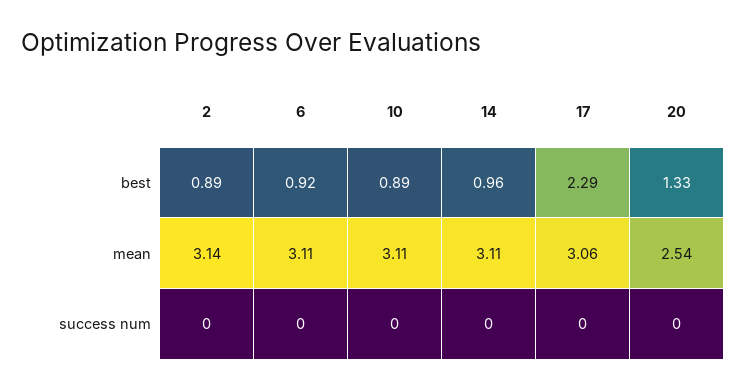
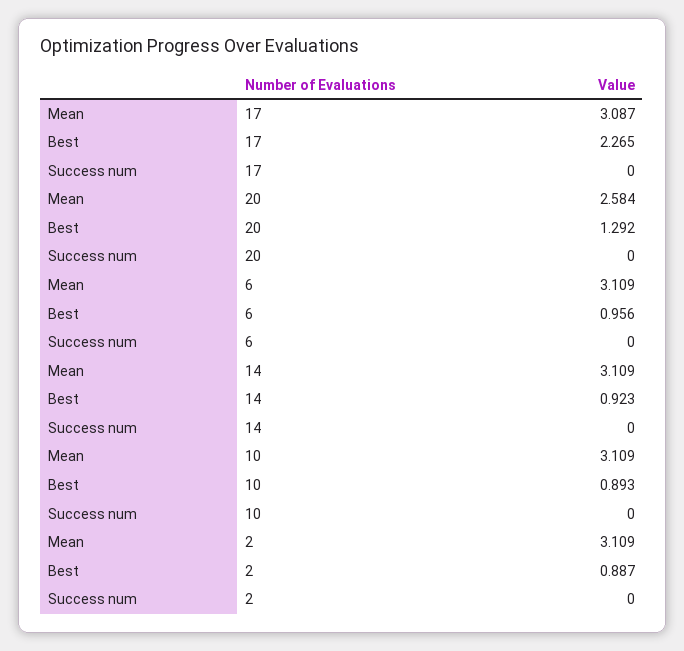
  {
    "2": {
      "best": 0.887,
-     "mean": 3.14,
+     "mean": 3.109,
      "success num": 0
    },
    "6": {
-     "best": 0.92,
+     "best": 0.956,
      "mean": 3.109,
      "success num": 0
    },
    "10": {
      "best": 0.893,
      "mean": 3.109,
      "success num": 0
    },
    "14": {
-     "best": 0.96,
+     "best": 0.923,
      "mean": 3.109,
      "success num": 0
    },
    "17": {
-     "best": 2.29,
+     "best": 2.265,
-     "mean": 3.06,
+     "mean": 3.087,
      "success num": 0
    },
    "20": {
-     "best": 1.33,
+     "best": 1.292,
-     "mean": 2.54,
+     "mean": 2.584,
      "success num": 0
    }
  }

